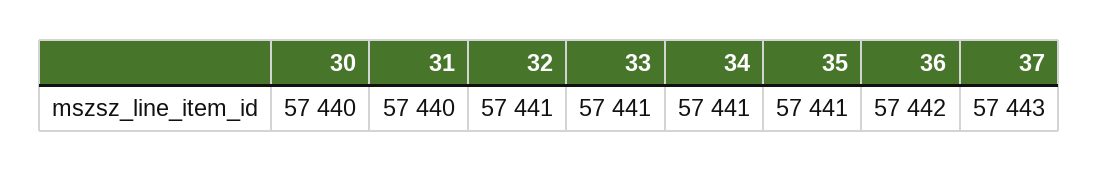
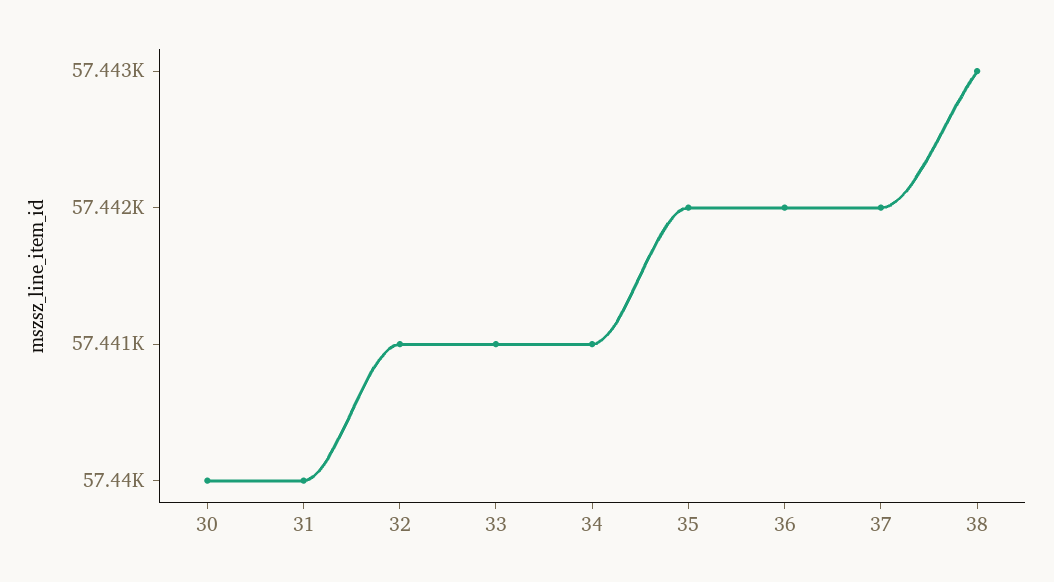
  {
    "30": 57440,
    "31": 57440,
    "32": 57441,
    "33": 57441,
    "34": 57441,
-   "35": 57441,
+   "35": 57442,
    "36": 57442,
-   "37": 57443
+   "37": 57442,
+   "38": 57443
  }

